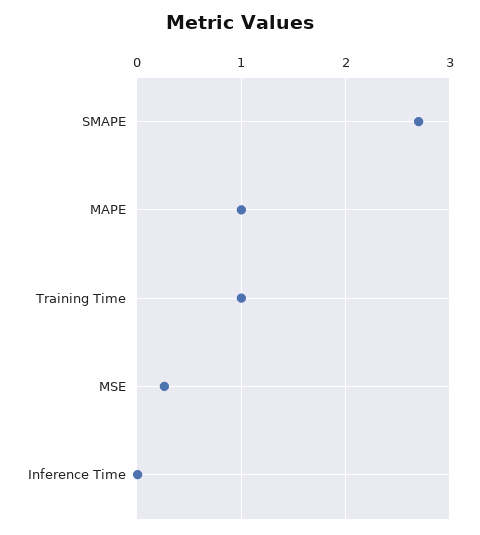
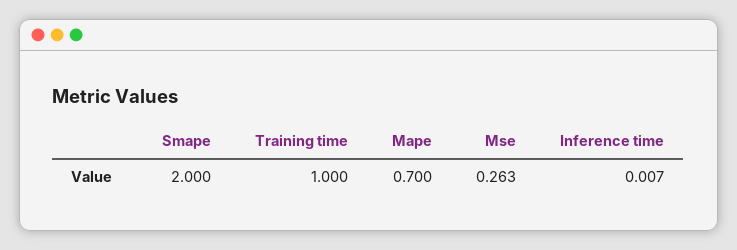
  {
-   "SMAPE": 2.7,
+   "SMAPE": 2,
-   "MAPE": 1,
+   "MAPE": 0.7,
    "Training Time": 1,
    "MSE": 0.263,
    "Inference Time": 0.007
  }

